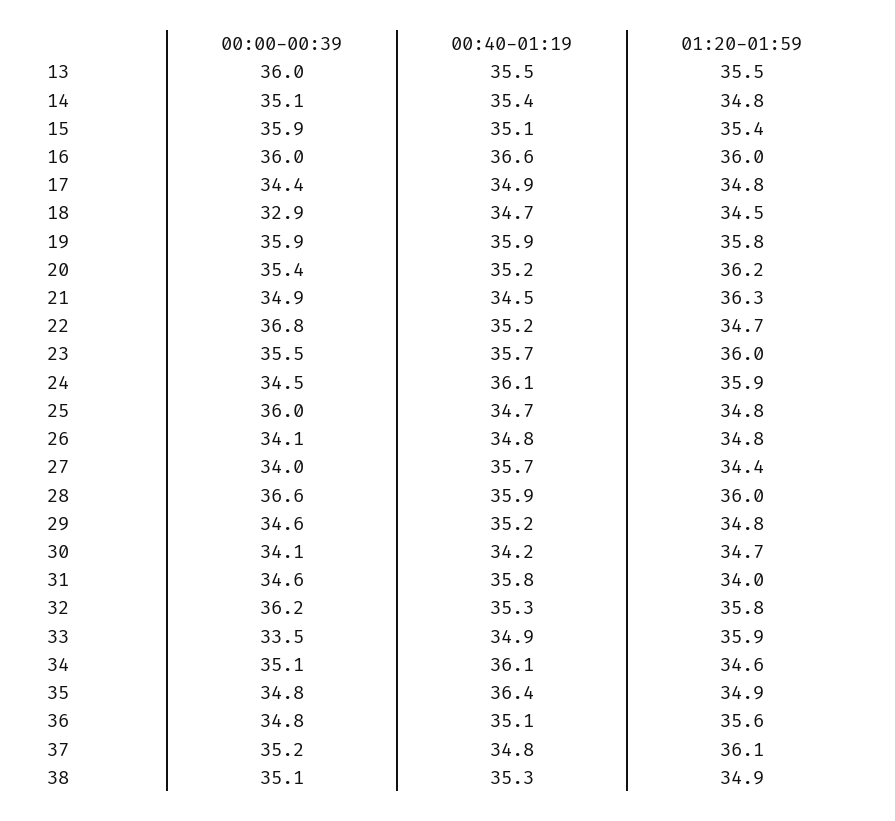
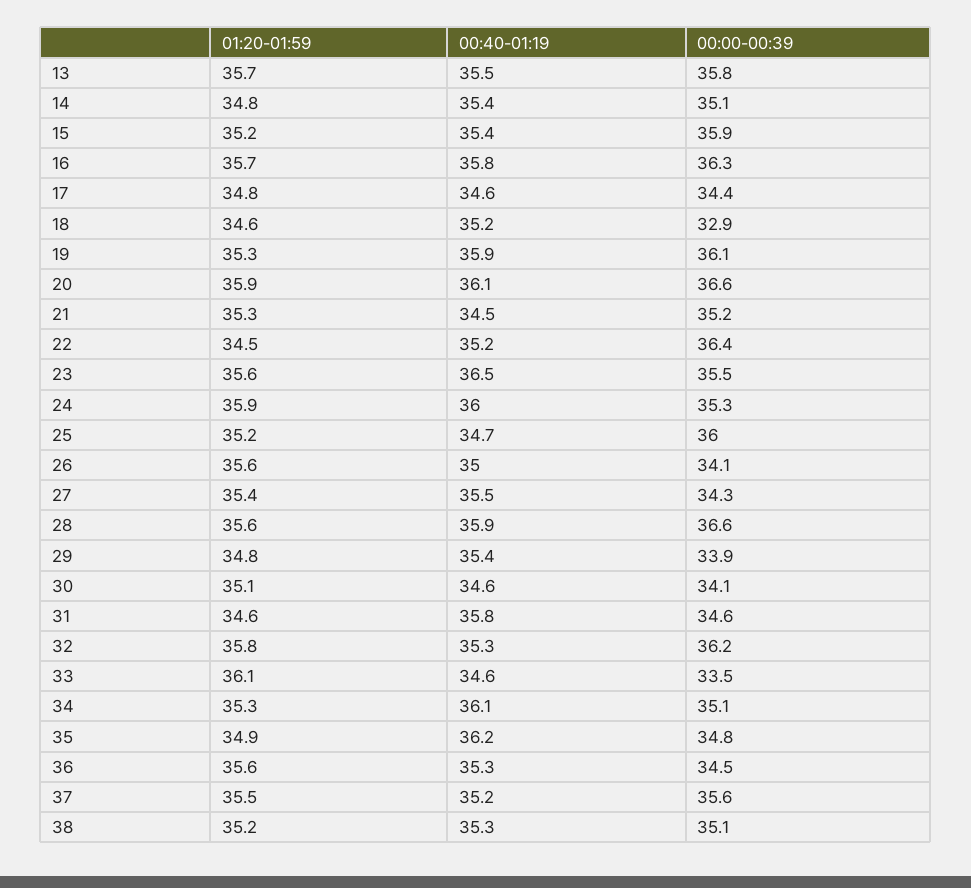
  {
    "00:00-00:39": {
-     "13": 36,
+     "13": 35.8,
      "14": 35.1,
      "15": 35.9,
-     "16": 36,
+     "16": 36.3,
      "17": 34.4,
      "18": 32.9,
-     "19": 35.9,
+     "19": 36.1,
-     "20": 35.4,
+     "20": 36.6,
-     "21": 34.9,
+     "21": 35.2,
-     "22": 36.8,
+     "22": 36.4,
      "23": 35.5,
-     "24": 34.5,
+     "24": 35.3,
      "25": 36,
      "26": 34.1,
-     "27": 34,
+     "27": 34.3,
      "28": 36.6,
-     "29": 34.6,
+     "29": 33.9,
      "30": 34.1,
      "31": 34.6,
      "32": 36.2,
      "33": 33.5,
      "34": 35.1,
      "35": 34.8,
-     "36": 34.8,
+     "36": 34.5,
-     "37": 35.2,
+     "37": 35.6,
      "38": 35.1
    },
    "00:40-01:19": {
      "13": 35.5,
      "14": 35.4,
-     "15": 35.1,
+     "15": 35.4,
-     "16": 36.6,
+     "16": 35.8,
-     "17": 34.9,
+     "17": 34.6,
-     "18": 34.7,
+     "18": 35.2,
      "19": 35.9,
-     "20": 35.2,
+     "20": 36.1,
      "21": 34.5,
      "22": 35.2,
-     "23": 35.7,
+     "23": 36.5,
-     "24": 36.1,
+     "24": 36,
      "25": 34.7,
-     "26": 34.8,
+     "26": 35,
-     "27": 35.7,
+     "27": 35.5,
      "28": 35.9,
-     "29": 35.2,
+     "29": 35.4,
-     "30": 34.2,
+     "30": 34.6,
      "31": 35.8,
      "32": 35.3,
-     "33": 34.9,
+     "33": 34.6,
      "34": 36.1,
-     "35": 36.4,
+     "35": 36.2,
-     "36": 35.1,
+     "36": 35.3,
-     "37": 34.8,
+     "37": 35.2,
      "38": 35.3
    },
    "01:20-01:59": {
-     "13": 35.5,
+     "13": 35.7,
      "14": 34.8,
-     "15": 35.4,
+     "15": 35.2,
-     "16": 36,
+     "16": 35.7,
      "17": 34.8,
-     "18": 34.5,
+     "18": 34.6,
-     "19": 35.8,
+     "19": 35.3,
-     "20": 36.2,
+     "20": 35.9,
-     "21": 36.3,
+     "21": 35.3,
-     "22": 34.7,
+     "22": 34.5,
-     "23": 36,
+     "23": 35.6,
      "24": 35.9,
-     "25": 34.8,
+     "25": 35.2,
-     "26": 34.8,
+     "26": 35.6,
-     "27": 34.4,
+     "27": 35.4,
-     "28": 36,
+     "28": 35.6,
      "29": 34.8,
-     "30": 34.7,
+     "30": 35.1,
-     "31": 34,
+     "31": 34.6,
      "32": 35.8,
-     "33": 35.9,
+     "33": 36.1,
-     "34": 34.6,
+     "34": 35.3,
      "35": 34.9,
      "36": 35.6,
-     "37": 36.1,
+     "37": 35.5,
-     "38": 34.9
+     "38": 35.2
    }
  }

